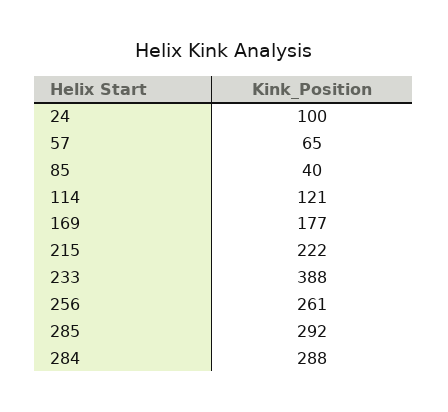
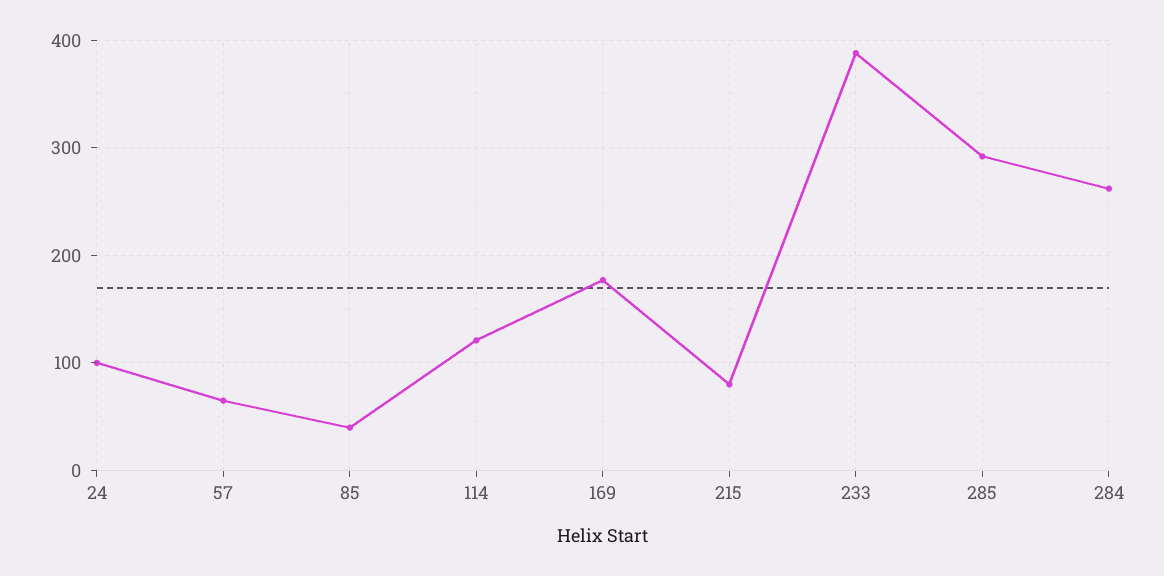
  {
    "24": 100,
    "57": 65,
    "85": 40,
    "114": 121,
    "169": 177,
-   "215": 222,
+   "215": 80,
    "233": 388,
-   "256": 261,
    "285": 292,
-   "284": 288
+   "284": 260
  }

